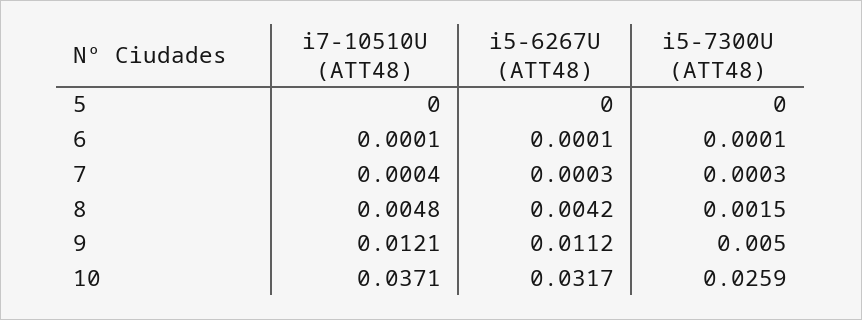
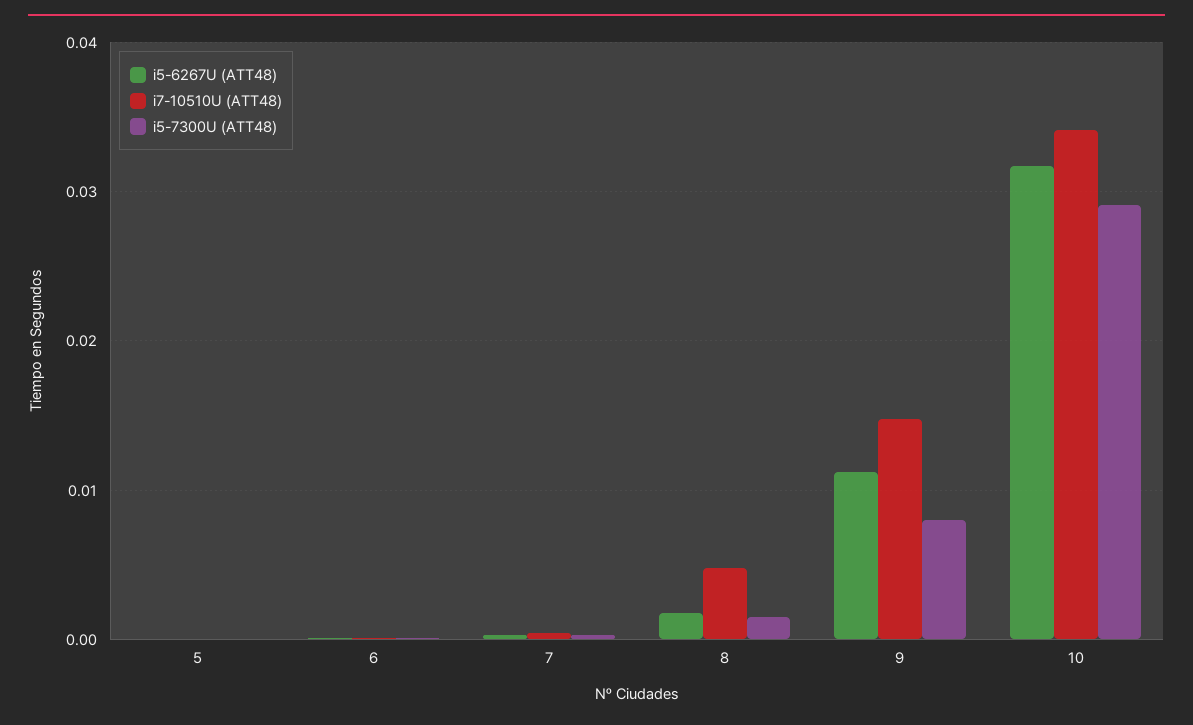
  {
    "i7-10510U (ATT48)": {
      "5": 0,
      "6": 0.0001,
      "7": 0.0004,
      "8": 0.0048,
-     "9": 0.0121,
+     "9": 0.015,
-     "10": 0.0371
+     "10": 0.034
    },
    "i5-6267U (ATT48)": {
      "5": 0,
      "6": 0.0001,
      "7": 0.0003,
-     "8": 0.0042,
+     "8": 0.002,
      "9": 0.0112,
      "10": 0.0317
    },
    "i5-7300U (ATT48)": {
      "5": 0,
      "6": 0.0001,
      "7": 0.0003,
      "8": 0.0015,
-     "9": 0.005,
+     "9": 0.008,
-     "10": 0.0259
+     "10": 0.029
    }
  }

